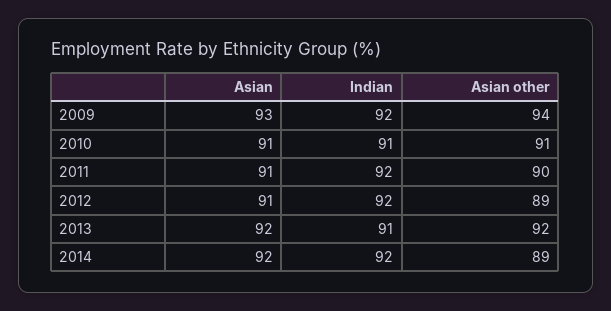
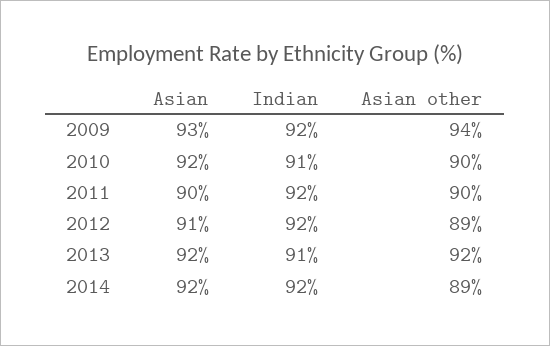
  {
    "Asian": {
      "2009": 93,
-     "2010": 91,
+     "2010": 92,
-     "2011": 91,
+     "2011": 90,
      "2012": 91,
      "2013": 92,
      "2014": 92
    },
    "Indian": {
      "2009": 92,
      "2010": 91,
      "2011": 92,
      "2012": 92,
      "2013": 91,
      "2014": 92
    },
    "Asian other": {
      "2009": 94,
-     "2010": 91,
+     "2010": 90,
      "2011": 90,
      "2012": 89,
      "2013": 92,
      "2014": 89
    }
  }

